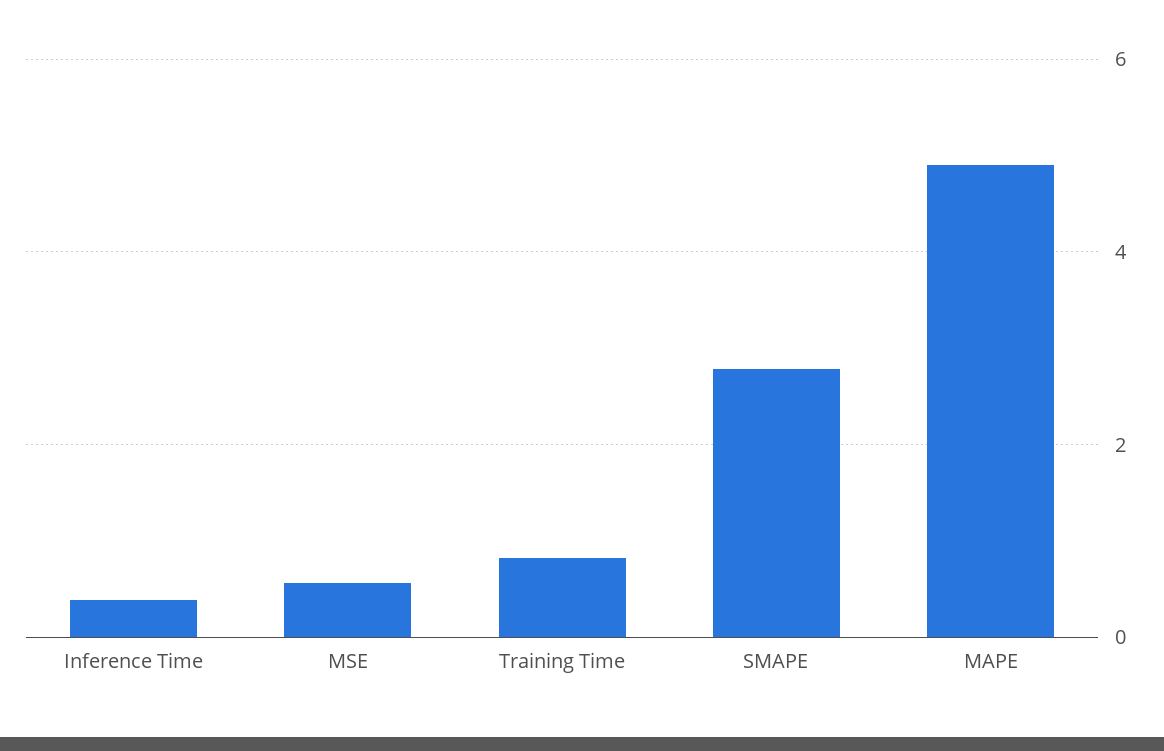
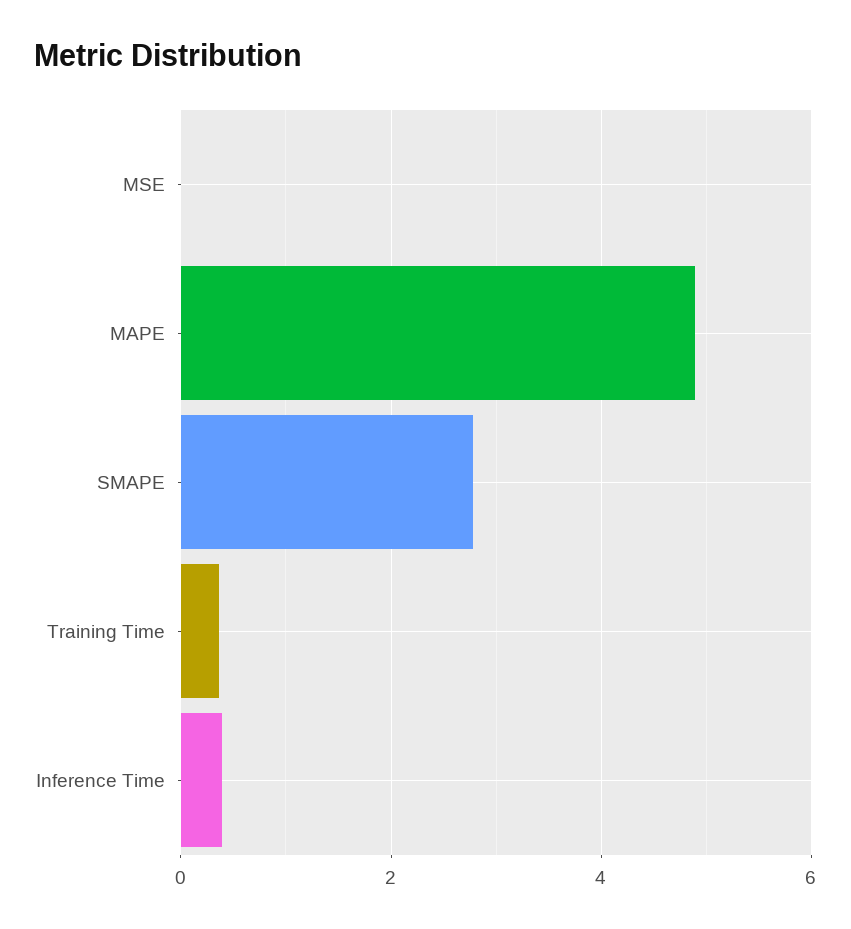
  {
    "Inference Time": 0.4,
-   "MSE": 0.6,
+   "MSE": 0,
-   "Training Time": 0.8,
+   "Training Time": 0.4,
    "SMAPE": 2.8,
    "MAPE": 4.8
  }

